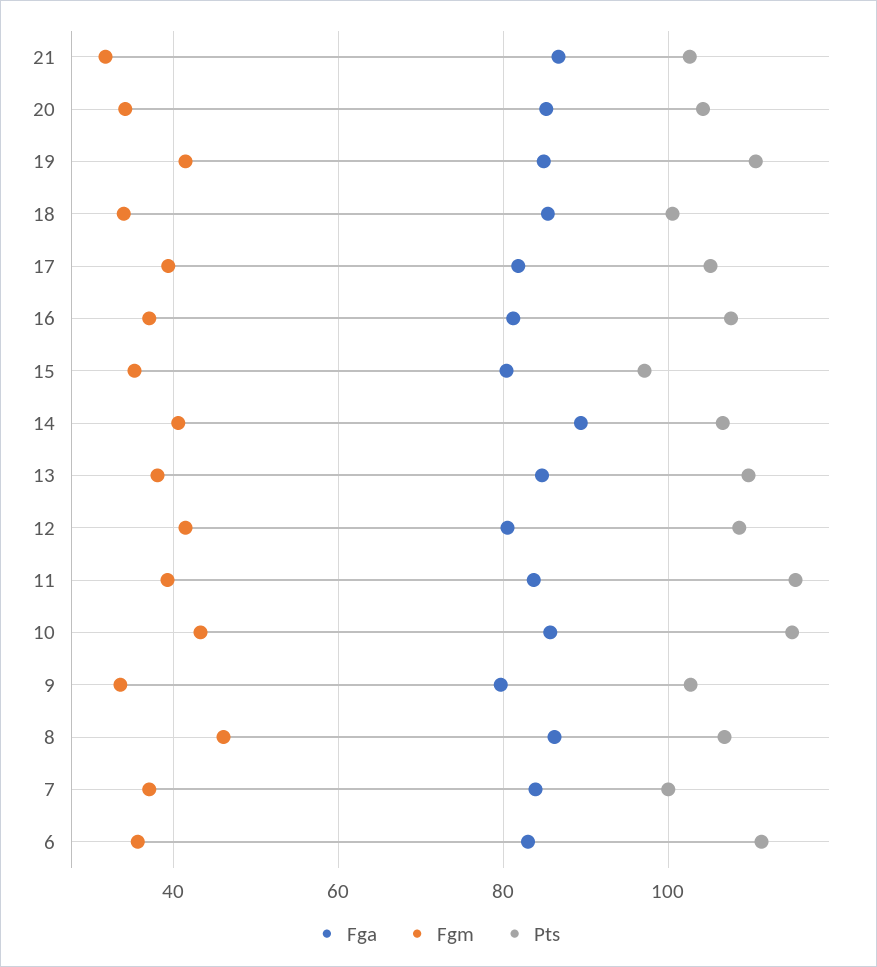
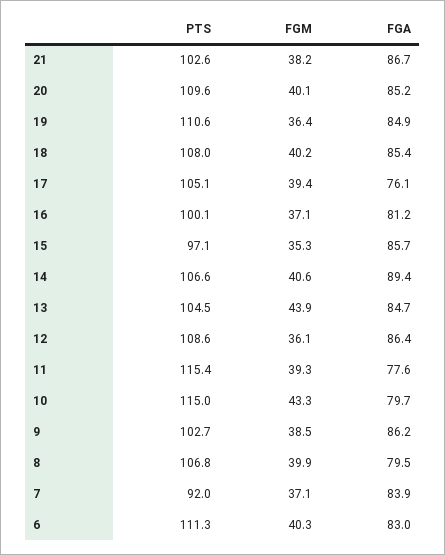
  {
    "Fga": {
      "21": 86.7,
      "20": 85.2,
      "19": 84.9,
      "18": 85.4,
-     "17": 82,
+     "17": 76.1,
      "16": 81.2,
-     "15": 80,
+     "15": 85.7,
      "14": 89.4,
      "13": 84.7,
-     "12": 80,
+     "12": 86.4,
-     "11": 84,
+     "11": 77.6,
-     "10": 86,
+     "10": 79.7,
-     "9": 80,
+     "9": 86.2,
-     "8": 86,
+     "8": 79.5,
      "7": 83.9,
      "6": 83
    },
    "Fgm": {
-     "21": 32,
+     "21": 38.2,
-     "20": 34,
+     "20": 40.1,
-     "19": 42,
+     "19": 36.4,
-     "18": 34,
+     "18": 40.2,
      "17": 39.4,
      "16": 37.1,
      "15": 35.3,
      "14": 40.6,
-     "13": 38,
+     "13": 43.9,
-     "12": 42,
+     "12": 36.1,
      "11": 39.3,
      "10": 43.3,
-     "9": 34,
+     "9": 38.5,
-     "8": 46,
+     "8": 39.9,
      "7": 37.1,
-     "6": 36
+     "6": 40.3
    },
    "Pts": {
      "21": 102.6,
-     "20": 104,
+     "20": 109.6,
      "19": 110.6,
-     "18": 100,
+     "18": 108,
      "17": 105.1,
-     "16": 108,
+     "16": 100.1,
      "15": 97.1,
      "14": 106.6,
-     "13": 110,
+     "13": 104.5,
      "12": 108.6,
      "11": 115.4,
      "10": 115,
      "9": 102.7,
      "8": 106.8,
-     "7": 100,
+     "7": 92,
      "6": 111.3
    }
  }

